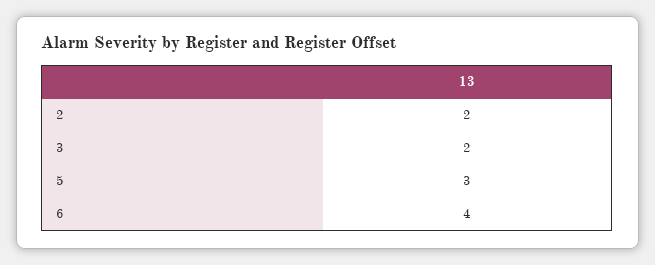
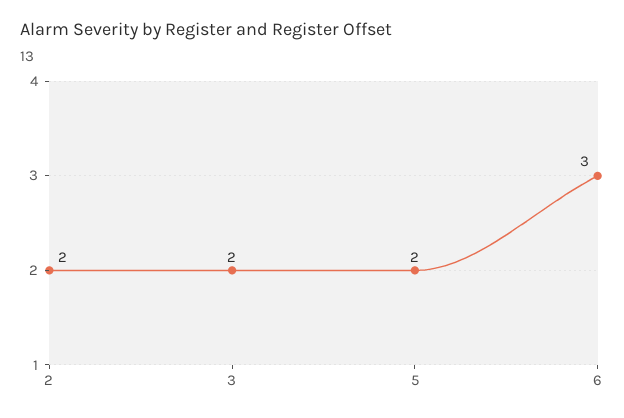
  {
    "2": 2,
    "3": 2,
-   "5": 3,
+   "5": 2,
-   "6": 4
+   "6": 3
  }

